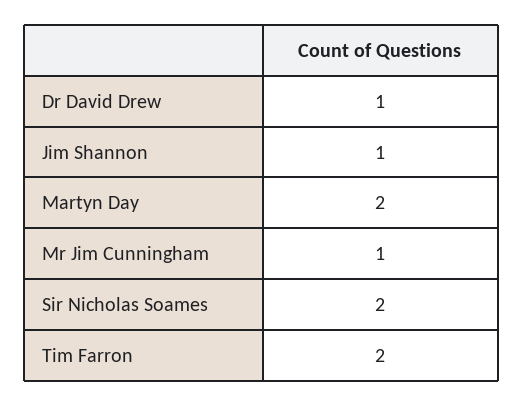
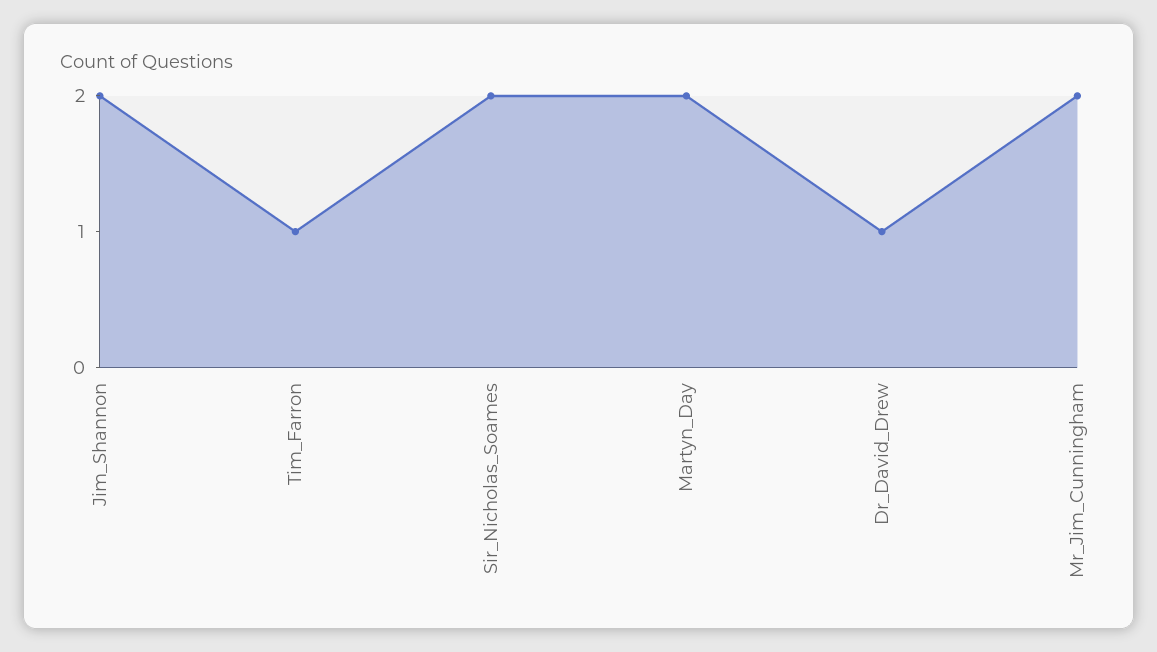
  {
    "Dr David Drew": 1,
-   "Jim Shannon": 1,
+   "Jim Shannon": 2,
    "Martyn Day": 2,
-   "Mr Jim Cunningham": 1,
+   "Mr Jim Cunningham": 2,
    "Sir Nicholas Soames": 2,
-   "Tim Farron": 2
+   "Tim Farron": 1
  }

